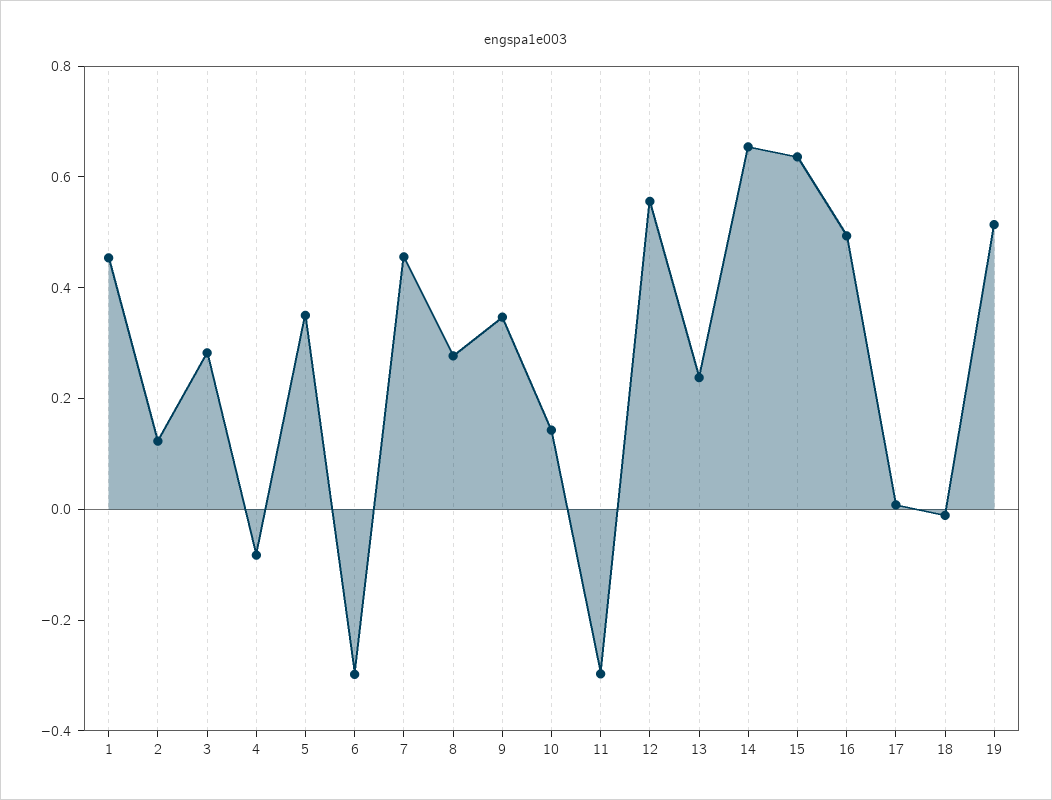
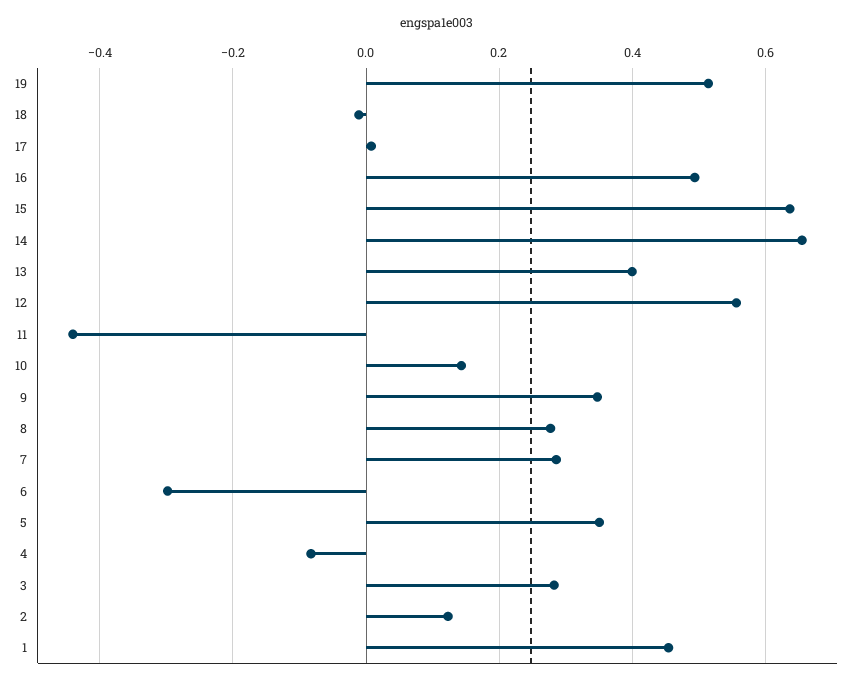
  {
    "1": 0.46,
    "2": 0.12,
    "3": 0.28,
    "4": -0.08,
    "5": 0.36,
    "6": -0.3,
-   "7": 0.45,
+   "7": 0.28,
    "8": 0.28,
    "9": 0.34,
    "10": 0.14,
-   "11": -0.3,
+   "11": -0.44,
    "12": 0.56,
-   "13": 0.25,
+   "13": 0.4,
    "14": 0.66,
    "15": 0.64,
    "16": 0.5,
    "17": 0,
    "18": -0.02,
    "19": 0.52
  }

